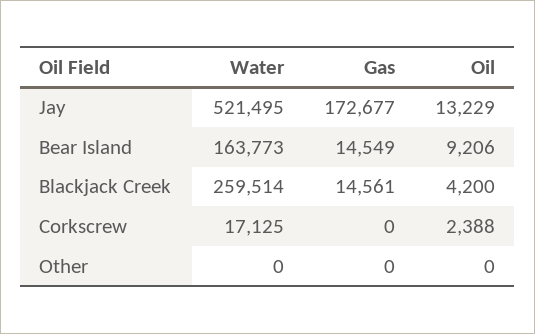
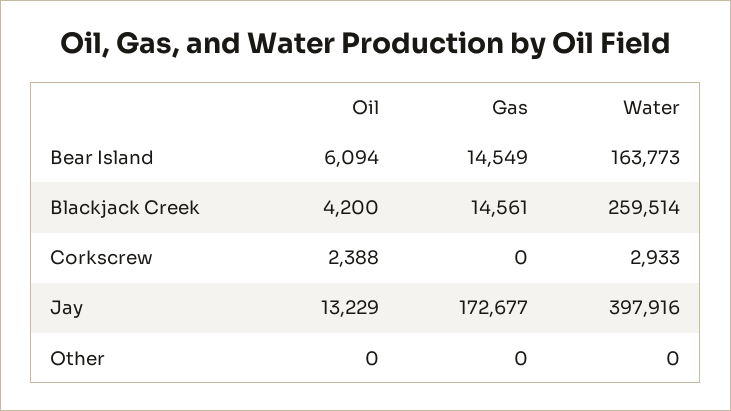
  {
    "Water": {
-     "Jay": 521495,
+     "Jay": 397916,
      "Bear Island": 163773,
      "Blackjack Creek": 259514,
-     "Corkscrew": 17125,
+     "Corkscrew": 2933,
      "Other": 0
    },
    "Gas": {
      "Jay": 172677,
      "Bear Island": 14549,
      "Blackjack Creek": 14561,
      "Corkscrew": 0,
      "Other": 0
    },
    "Oil": {
      "Jay": 13229,
-     "Bear Island": 9206,
+     "Bear Island": 6094,
      "Blackjack Creek": 4200,
      "Corkscrew": 2388,
      "Other": 0
    }
  }

